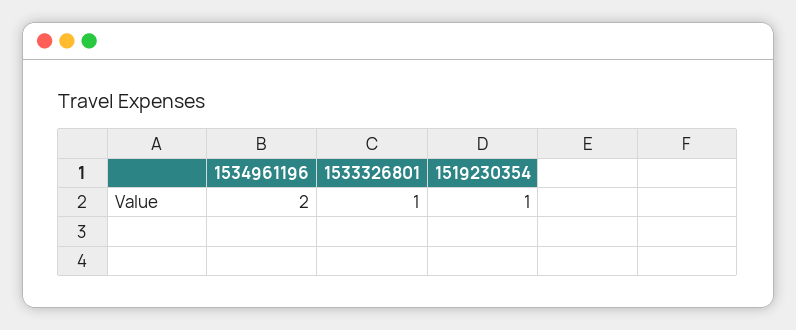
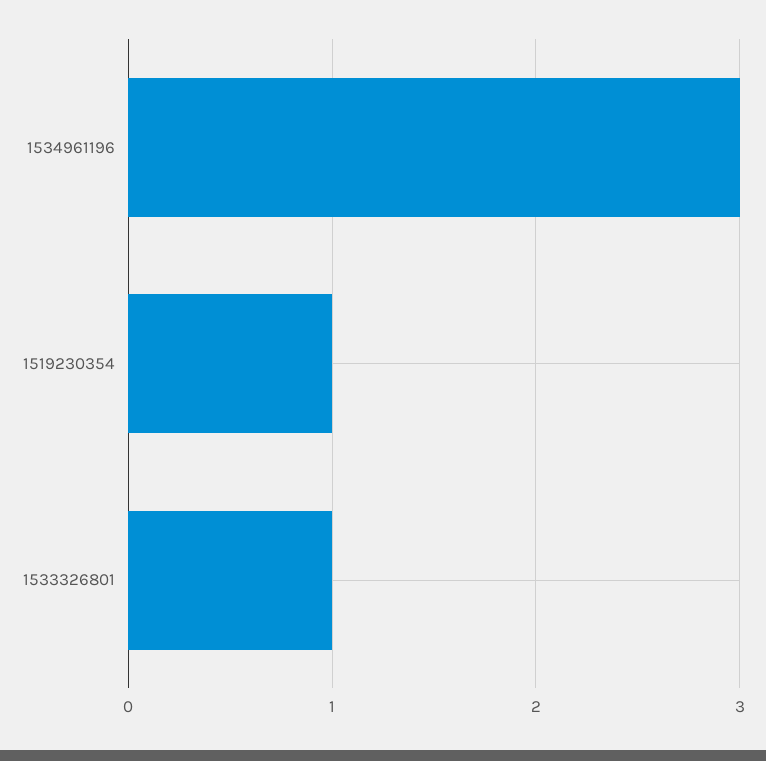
  {
-   "1534961196": 2,
+   "1534961196": 3,
    "1533326801": 1,
    "1519230354": 1
  }

